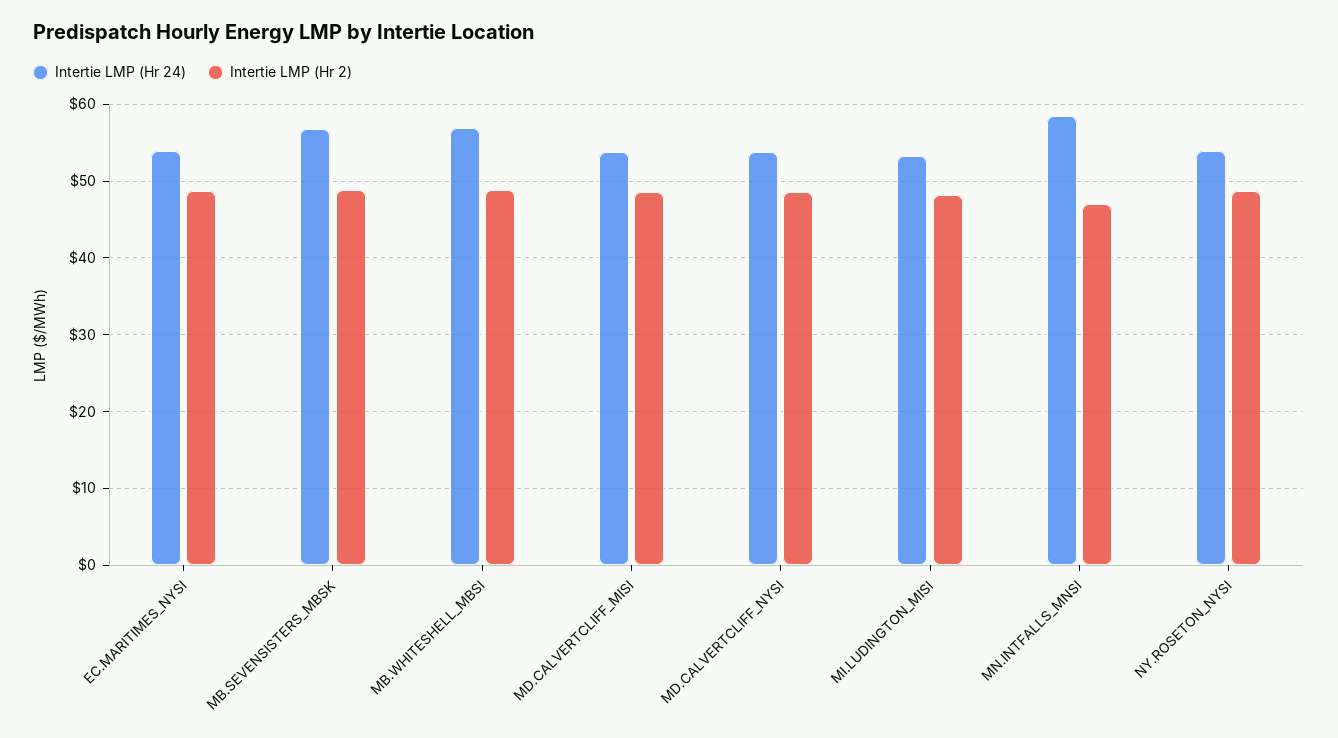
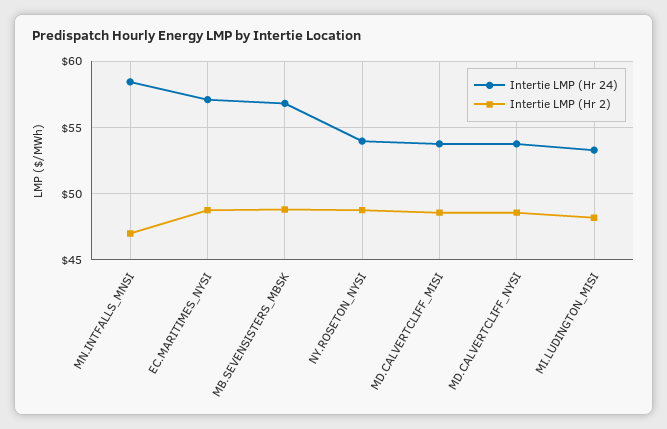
  {
    "Intertie LMP (Hr 24)": {
-     "EC.MARITIMES_NYSI": 54,
+     "EC.MARITIMES_NYSI": 57,
      "MB.SEVENSISTERS_MBSK": 57,
-     "MB.WHITESHELL_MBSI": 57,
      "MD.CALVERTCLIFF_MISI": 54,
      "MD.CALVERTCLIFF_NYSI": 54,
      "MI.LUDINGTON_MISI": 53.5,
      "MN.INTFALLS_MNSI": 58.5,
      "NY.ROSETON_NYSI": 54
    },
    "Intertie LMP (Hr 2)": {
      "EC.MARITIMES_NYSI": 49,
      "MB.SEVENSISTERS_MBSK": 49,
-     "MB.WHITESHELL_MBSI": 49,
      "MD.CALVERTCLIFF_MISI": 48.5,
      "MD.CALVERTCLIFF_NYSI": 48.5,
      "MI.LUDINGTON_MISI": 48,
      "MN.INTFALLS_MNSI": 47,
      "NY.ROSETON_NYSI": 49
    }
  }

